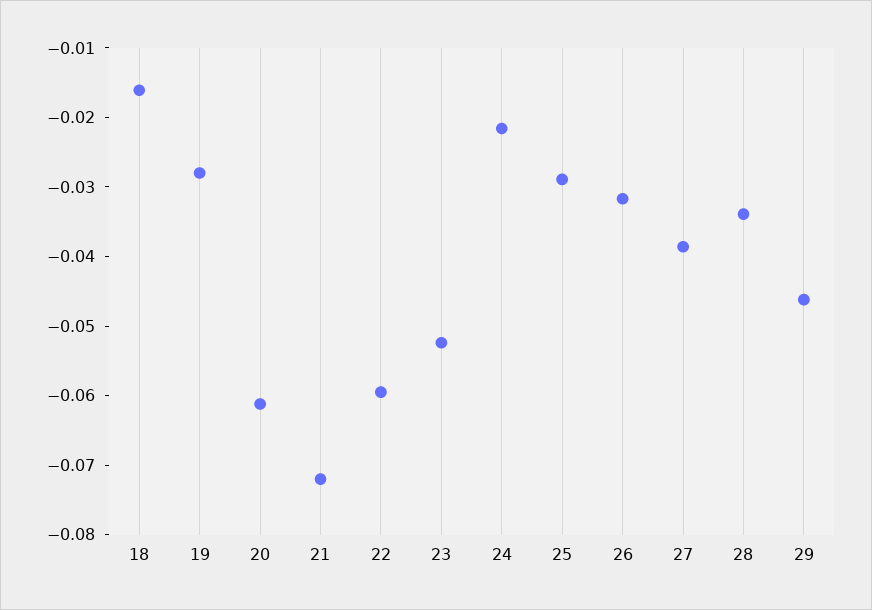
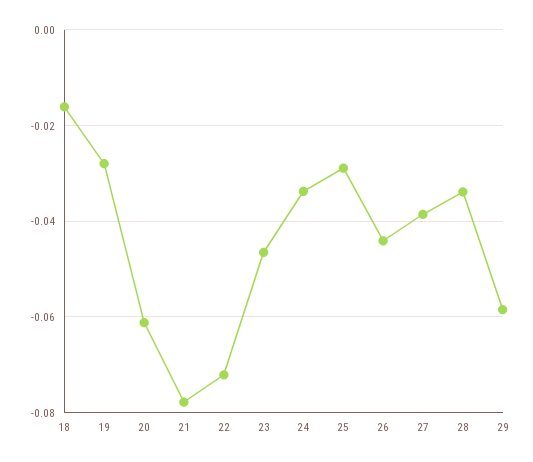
  {
    "18": -0.016,
    "19": -0.028,
    "20": -0.062,
-   "21": -0.072,
+   "21": -0.078,
-   "22": -0.06,
+   "22": -0.072,
-   "23": -0.052,
+   "23": -0.046,
-   "24": -0.022,
+   "24": -0.034,
    "25": -0.028,
-   "26": -0.032,
+   "26": -0.044,
    "27": -0.038,
    "28": -0.034,
-   "29": -0.046
+   "29": -0.058
  }

